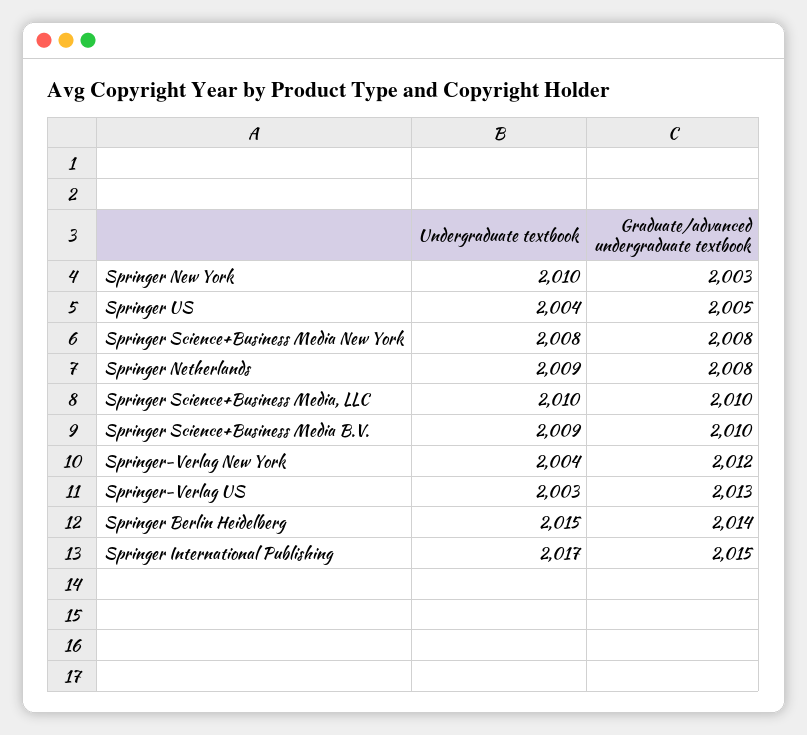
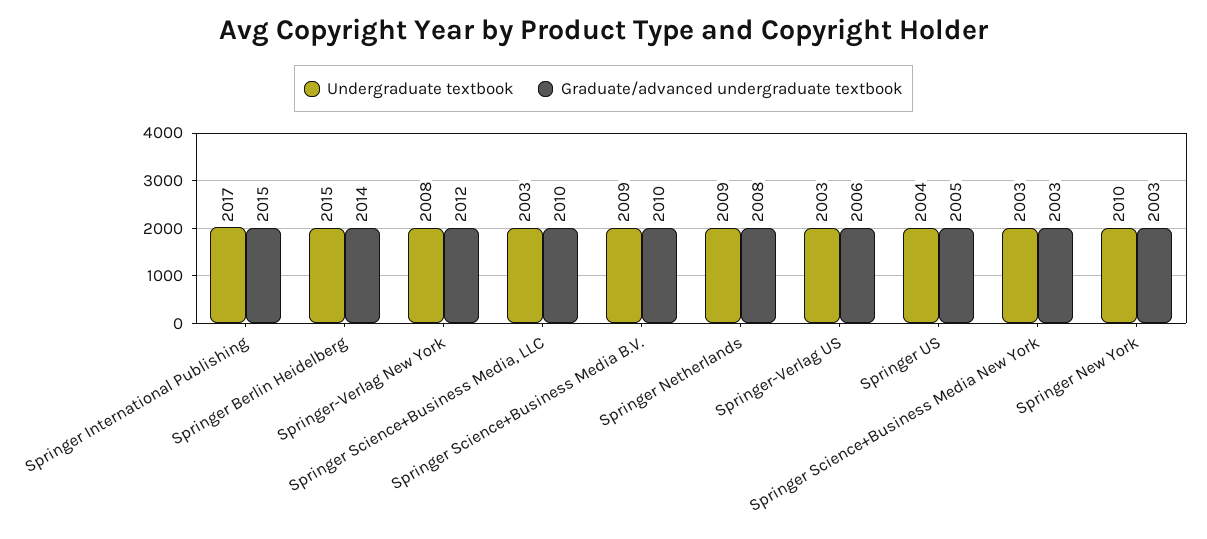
  {
    "Undergraduate textbook": {
      "Springer New York": 2010,
      "Springer US": 2004,
-     "Springer Science+Business Media New York": 2008,
+     "Springer Science+Business Media New York": 2003,
      "Springer Netherlands": 2009,
-     "Springer Science+Business Media, LLC": 2010,
+     "Springer Science+Business Media, LLC": 2003,
      "Springer Science+Business Media B.V.": 2009,
-     "Springer-Verlag New York": 2004,
+     "Springer-Verlag New York": 2008,
      "Springer-Verlag US": 2003,
      "Springer Berlin Heidelberg": 2015,
      "Springer International Publishing": 2017
    },
    "Graduate/advanced undergraduate textbook": {
      "Springer New York": 2003,
      "Springer US": 2005,
-     "Springer Science+Business Media New York": 2008,
+     "Springer Science+Business Media New York": 2003,
      "Springer Netherlands": 2008,
      "Springer Science+Business Media, LLC": 2010,
      "Springer Science+Business Media B.V.": 2010,
      "Springer-Verlag New York": 2012,
-     "Springer-Verlag US": 2013,
+     "Springer-Verlag US": 2006,
      "Springer Berlin Heidelberg": 2014,
      "Springer International Publishing": 2015
    }
  }

